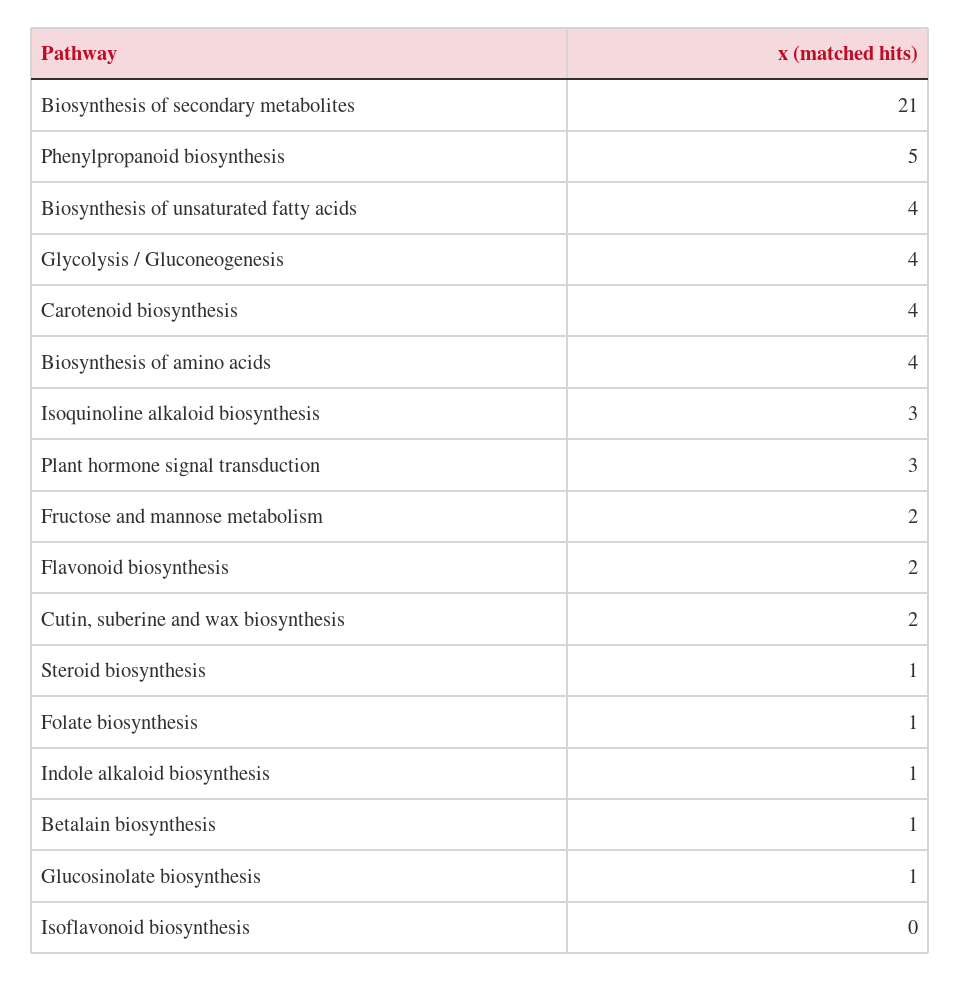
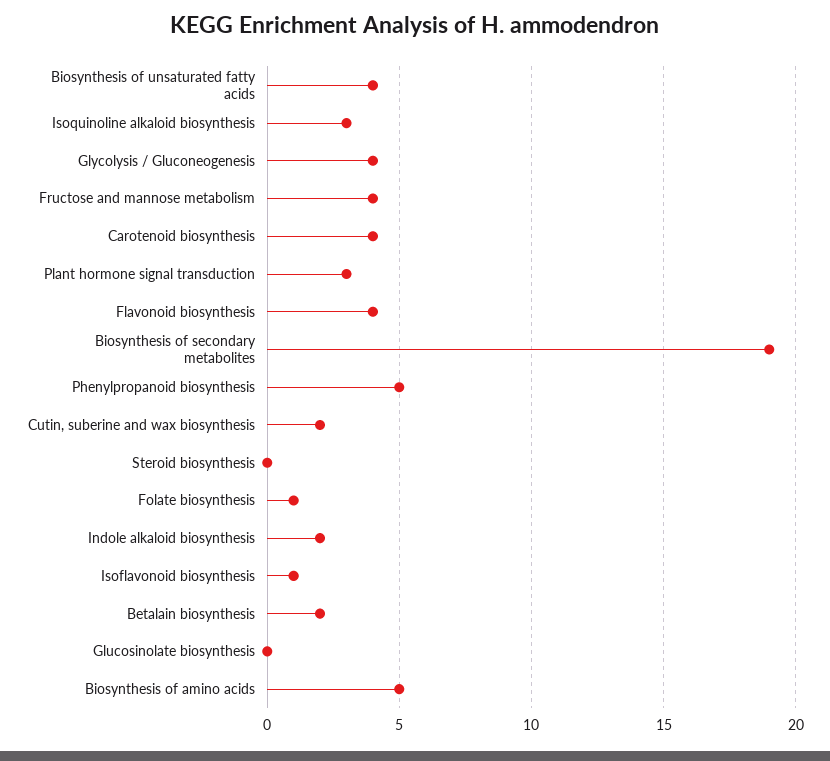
  {
-   "Biosynthesis of secondary metabolites": 21,
+   "Biosynthesis of secondary metabolites": 19,
    "Phenylpropanoid biosynthesis": 5,
    "Biosynthesis of unsaturated fatty acids": 4,
    "Glycolysis / Gluconeogenesis": 4,
    "Carotenoid biosynthesis": 4,
-   "Biosynthesis of amino acids": 4,
+   "Biosynthesis of amino acids": 5,
    "Isoquinoline alkaloid biosynthesis": 3,
    "Plant hormone signal transduction": 3,
-   "Fructose and mannose metabolism": 2,
+   "Fructose and mannose metabolism": 4,
-   "Flavonoid biosynthesis": 2,
+   "Flavonoid biosynthesis": 4,
    "Cutin, suberine and wax biosynthesis": 2,
-   "Steroid biosynthesis": 1,
+   "Steroid biosynthesis": 0,
    "Folate biosynthesis": 1,
-   "Indole alkaloid biosynthesis": 1,
+   "Indole alkaloid biosynthesis": 2,
-   "Betalain biosynthesis": 1,
+   "Betalain biosynthesis": 2,
-   "Glucosinolate biosynthesis": 1,
+   "Glucosinolate biosynthesis": 0,
-   "Isoflavonoid biosynthesis": 0
+   "Isoflavonoid biosynthesis": 1
  }

